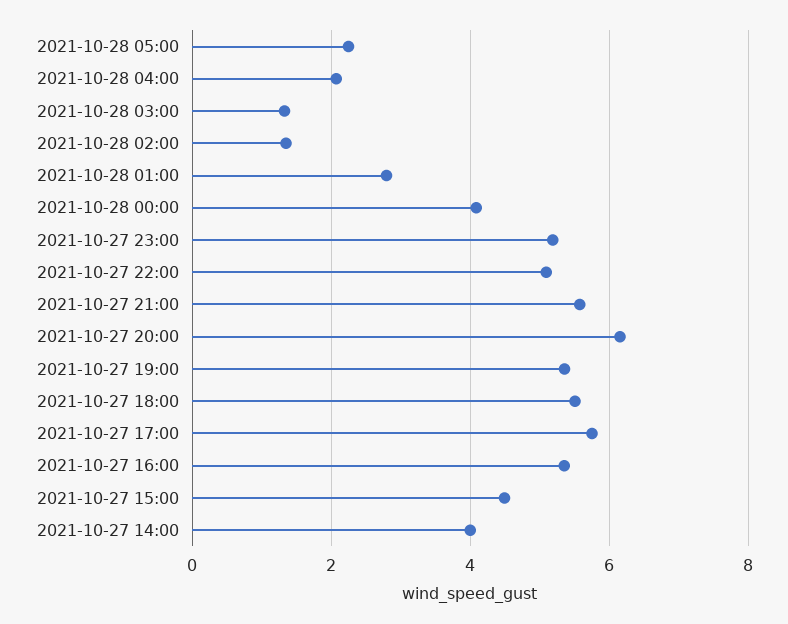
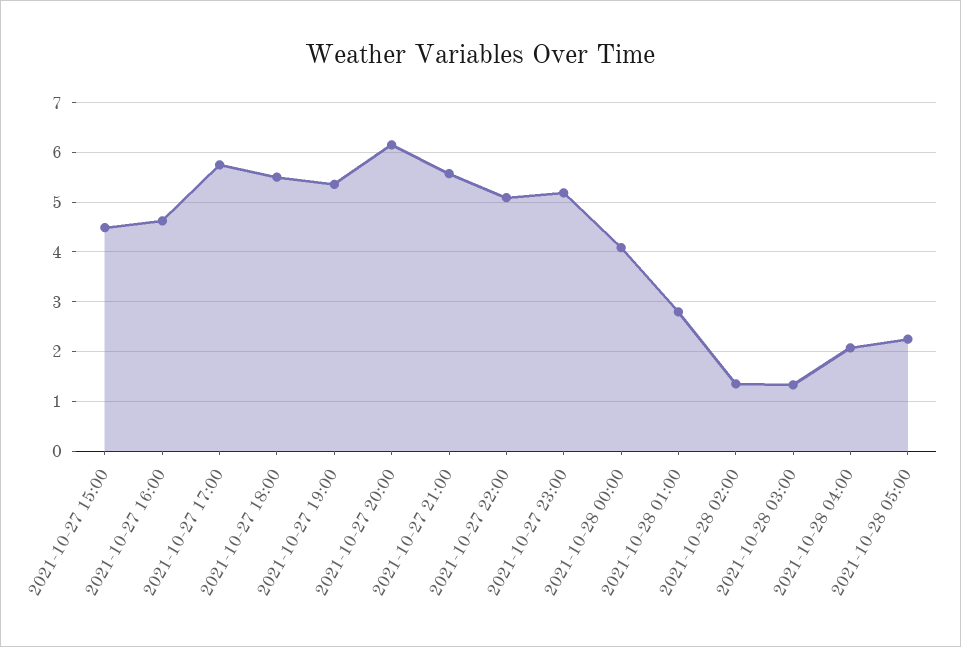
  {
    "2021-10-28 05:00": 2.2,
    "2021-10-28 04:00": 2,
    "2021-10-28 03:00": 1.4,
    "2021-10-28 02:00": 1.4,
    "2021-10-28 01:00": 2.8,
    "2021-10-28 00:00": 4,
    "2021-10-27 23:00": 5.2,
    "2021-10-27 22:00": 5,
    "2021-10-27 21:00": 5.6,
    "2021-10-27 20:00": 6.2,
    "2021-10-27 19:00": 5.4,
    "2021-10-27 18:00": 5.6,
    "2021-10-27 17:00": 5.8,
-   "2021-10-27 16:00": 5.4,
+   "2021-10-27 16:00": 4.6,
-   "2021-10-27 15:00": 4.4,
+   "2021-10-27 15:00": 4.4
-   "2021-10-27 14:00": 4
  }

